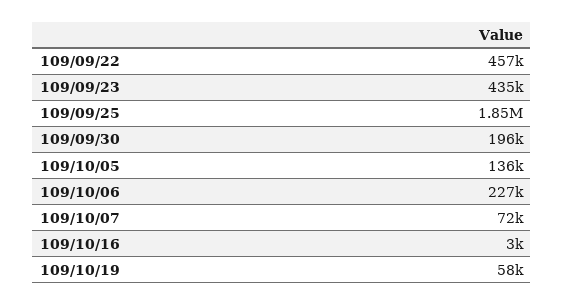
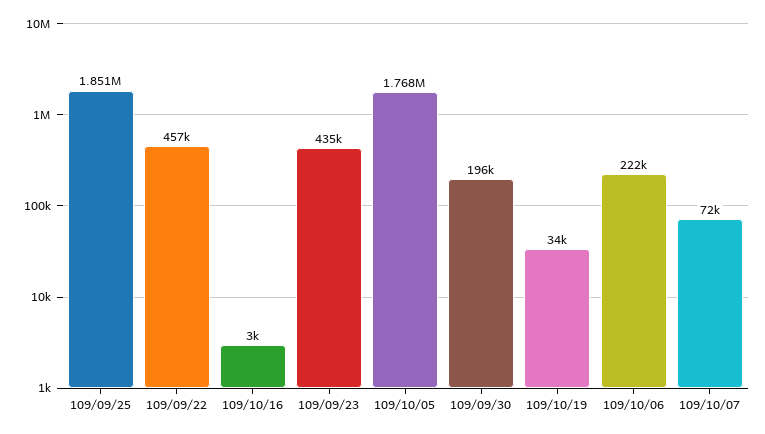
  {
    "109/09/22": 457000,
    "109/09/23": 435000,
    "109/09/25": 1851000,
    "109/09/30": 196000,
-   "109/10/05": 136000,
+   "109/10/05": 1768000,
-   "109/10/06": 227000,
+   "109/10/06": 222000,
    "109/10/07": 72000,
    "109/10/16": 3000,
-   "109/10/19": 58000
+   "109/10/19": 34000
  }

